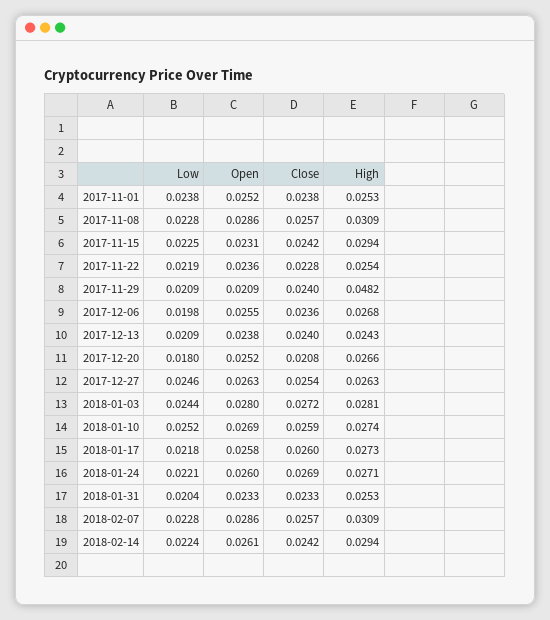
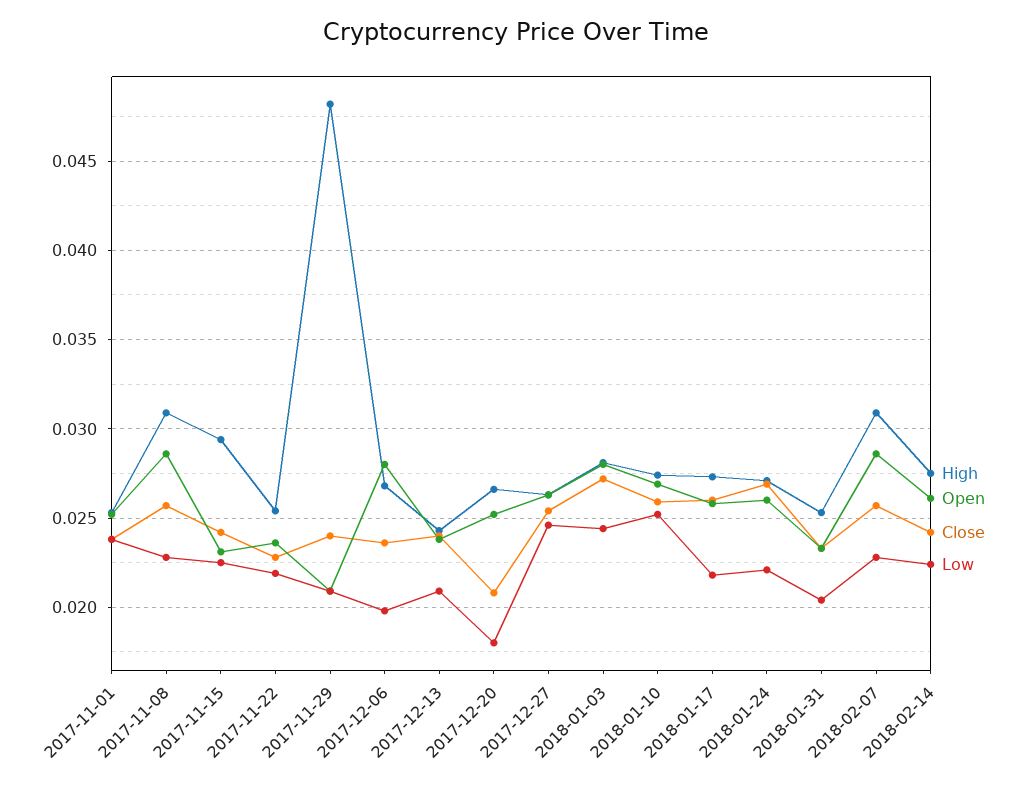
  {
    "Low": {
      "2017-11-01": 0.0238,
      "2017-11-08": 0.0228,
      "2017-11-15": 0.0225,
      "2017-11-22": 0.0219,
      "2017-11-29": 0.0209,
      "2017-12-06": 0.0198,
      "2017-12-13": 0.0209,
      "2017-12-20": 0.018,
      "2017-12-27": 0.0246,
      "2018-01-03": 0.0244,
      "2018-01-10": 0.0252,
      "2018-01-17": 0.0218,
      "2018-01-24": 0.0221,
      "2018-01-31": 0.0204,
      "2018-02-07": 0.0228,
      "2018-02-14": 0.0224
    },
    "Open": {
      "2017-11-01": 0.0252,
      "2017-11-08": 0.0286,
      "2017-11-15": 0.0231,
      "2017-11-22": 0.0236,
      "2017-11-29": 0.0209,
-     "2017-12-06": 0.0255,
+     "2017-12-06": 0.028,
      "2017-12-13": 0.0238,
      "2017-12-20": 0.0252,
      "2017-12-27": 0.0263,
      "2018-01-03": 0.028,
      "2018-01-10": 0.0269,
      "2018-01-17": 0.0258,
      "2018-01-24": 0.026,
      "2018-01-31": 0.0233,
      "2018-02-07": 0.0286,
      "2018-02-14": 0.0261
    },
    "Close": {
      "2017-11-01": 0.0238,
      "2017-11-08": 0.0257,
      "2017-11-15": 0.0242,
      "2017-11-22": 0.0228,
      "2017-11-29": 0.024,
      "2017-12-06": 0.0236,
      "2017-12-13": 0.024,
      "2017-12-20": 0.0208,
      "2017-12-27": 0.0254,
      "2018-01-03": 0.0272,
      "2018-01-10": 0.0259,
      "2018-01-17": 0.026,
      "2018-01-24": 0.0269,
      "2018-01-31": 0.0233,
      "2018-02-07": 0.0257,
      "2018-02-14": 0.0242
    },
    "High": {
      "2017-11-01": 0.0253,
      "2017-11-08": 0.0309,
      "2017-11-15": 0.0294,
      "2017-11-22": 0.0254,
      "2017-11-29": 0.0482,
      "2017-12-06": 0.0268,
      "2017-12-13": 0.0243,
      "2017-12-20": 0.0266,
      "2017-12-27": 0.0263,
      "2018-01-03": 0.0281,
      "2018-01-10": 0.0274,
      "2018-01-17": 0.0273,
      "2018-01-24": 0.0271,
      "2018-01-31": 0.0253,
      "2018-02-07": 0.0309,
-     "2018-02-14": 0.0294
+     "2018-02-14": 0.0275
    }
  }

